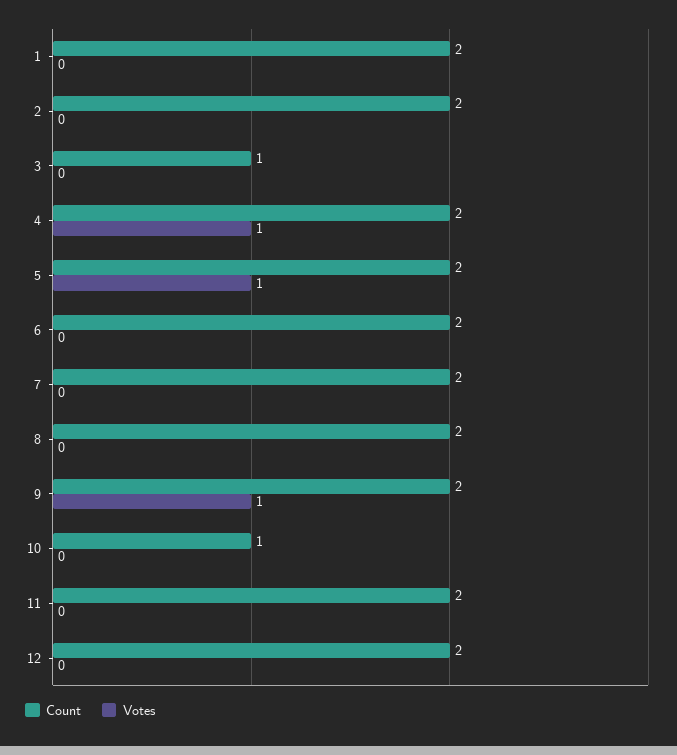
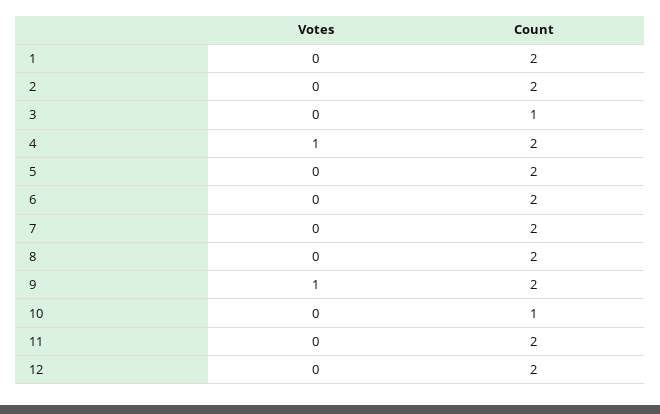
  {
    "Count": {
      "1": 2,
      "2": 2,
      "3": 1,
      "4": 2,
      "5": 2,
      "6": 2,
      "7": 2,
      "8": 2,
      "9": 2,
      "10": 1,
      "11": 2,
      "12": 2
    },
    "Votes": {
      "1": 0,
      "2": 0,
      "3": 0,
      "4": 1,
-     "5": 1,
+     "5": 0,
      "6": 0,
      "7": 0,
      "8": 0,
      "9": 1,
      "10": 0,
      "11": 0,
      "12": 0
    }
  }

